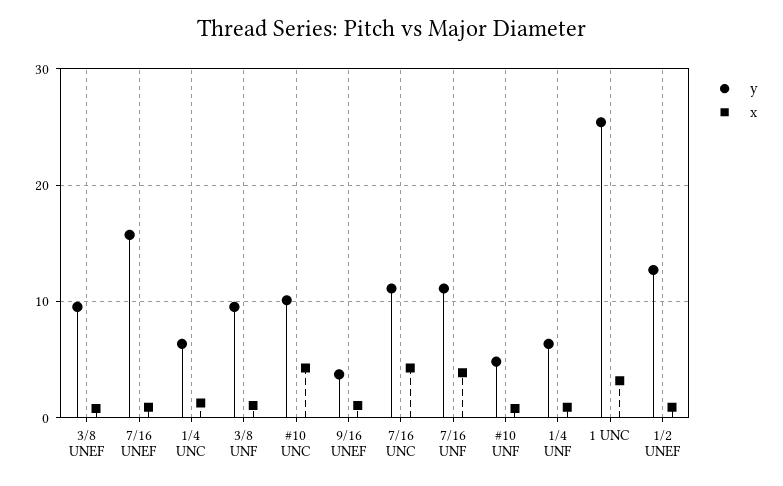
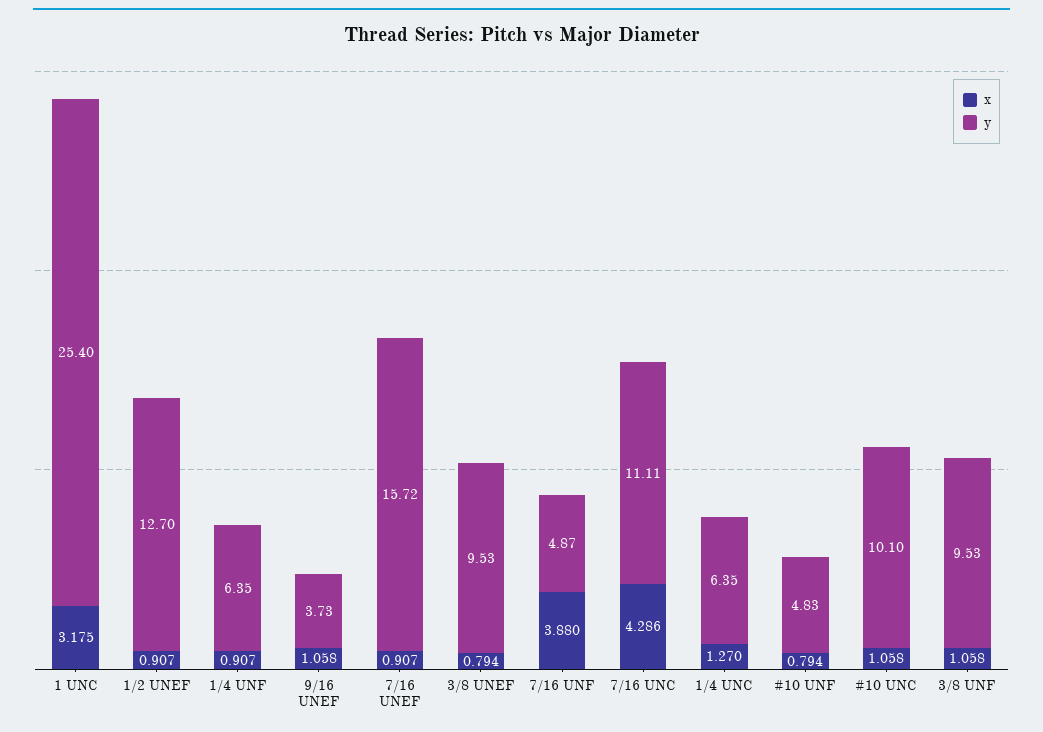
  {
    "y": {
      "3/8 UNEF": 9.53,
      "7/16 UNEF": 15.72,
      "1/4 UNC": 6.35,
      "3/8 UNF": 9.53,
      "#10 UNC": 10.1,
      "9/16 UNEF": 3.73,
      "7/16 UNC": 11.11,
-     "7/16 UNF": 11,
+     "7/16 UNF": 4.87,
      "#10 UNF": 4.83,
      "1/4 UNF": 6.35,
      "1 UNC": 25.4,
      "1/2 UNEF": 12.7
    },
    "x": {
      "3/8 UNEF": 0.794,
      "7/16 UNEF": 0.907,
      "1/4 UNC": 1.27,
      "3/8 UNF": 1.058,
-     "#10 UNC": 4,
+     "#10 UNC": 1.058,
      "9/16 UNEF": 1.058,
      "7/16 UNC": 4.286,
      "7/16 UNF": 3.88,
      "#10 UNF": 0.794,
      "1/4 UNF": 0.907,
      "1 UNC": 3.175,
      "1/2 UNEF": 0.907
    }
  }

